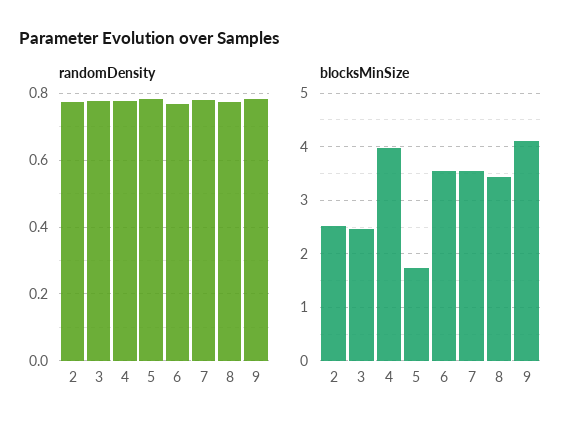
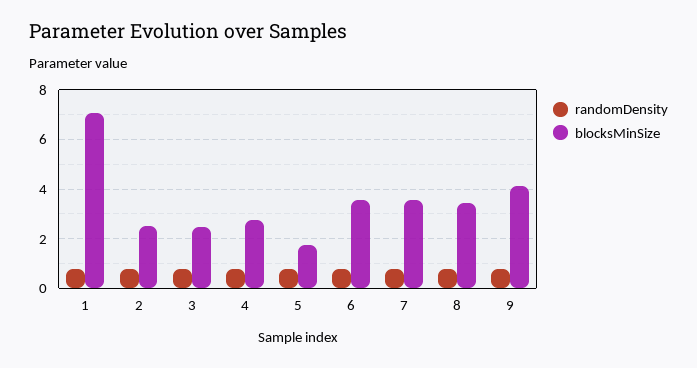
  {
    "randomDensity": {
      "2": 0.78,
      "3": 0.78,
      "4": 0.78,
      "5": 0.78,
      "6": 0.76,
      "7": 0.78,
      "8": 0.78,
-     "9": 0.78
+     "9": 0.78,
+     "1": 0.75
    },
    "blocksMinSize": {
      "2": 2.6,
      "3": 2.4,
-     "4": 4,
+     "4": 2.75,
      "5": 1.8,
      "6": 3.6,
      "7": 3.6,
      "8": 3.4,
-     "9": 4.2
+     "9": 4.2,
+     "1": 7
    }
  }

